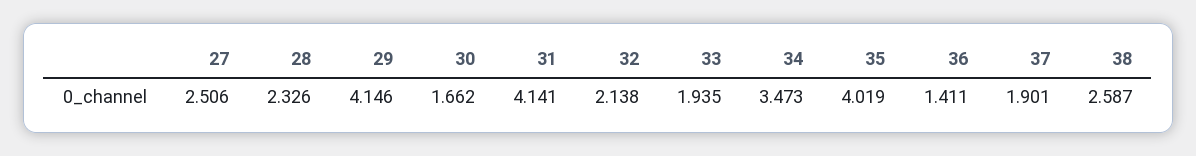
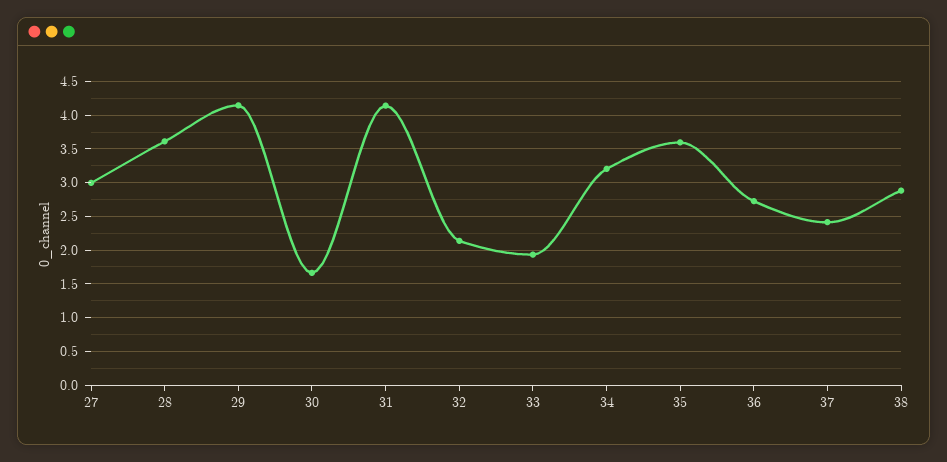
  {
-   "27": 2.506,
+   "27": 3,
-   "28": 2.326,
+   "28": 3.6,
    "29": 4.146,
    "30": 1.662,
    "31": 4.141,
    "32": 2.138,
    "33": 1.935,
-   "34": 3.473,
+   "34": 3.2,
-   "35": 4.019,
+   "35": 3.6,
-   "36": 1.411,
+   "36": 2.7,
-   "37": 1.901,
+   "37": 2.4,
-   "38": 2.587
+   "38": 2.9
  }

